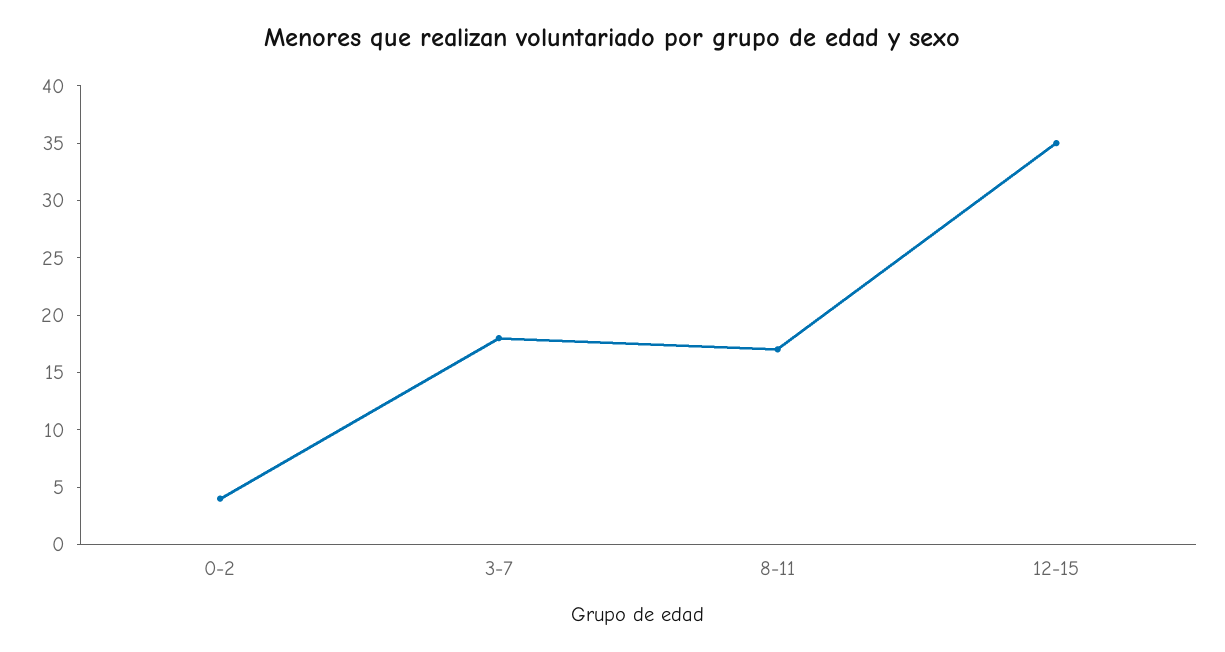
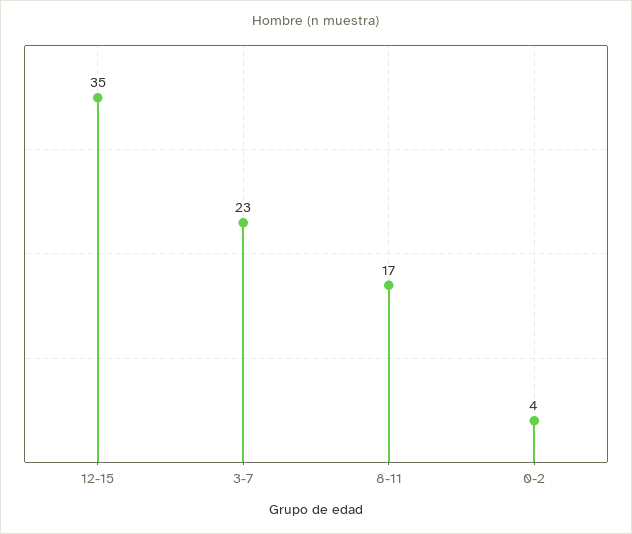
  {
    "0-2": 4,
-   "3-7": 18,
+   "3-7": 23,
    "8-11": 17,
    "12-15": 35
  }

